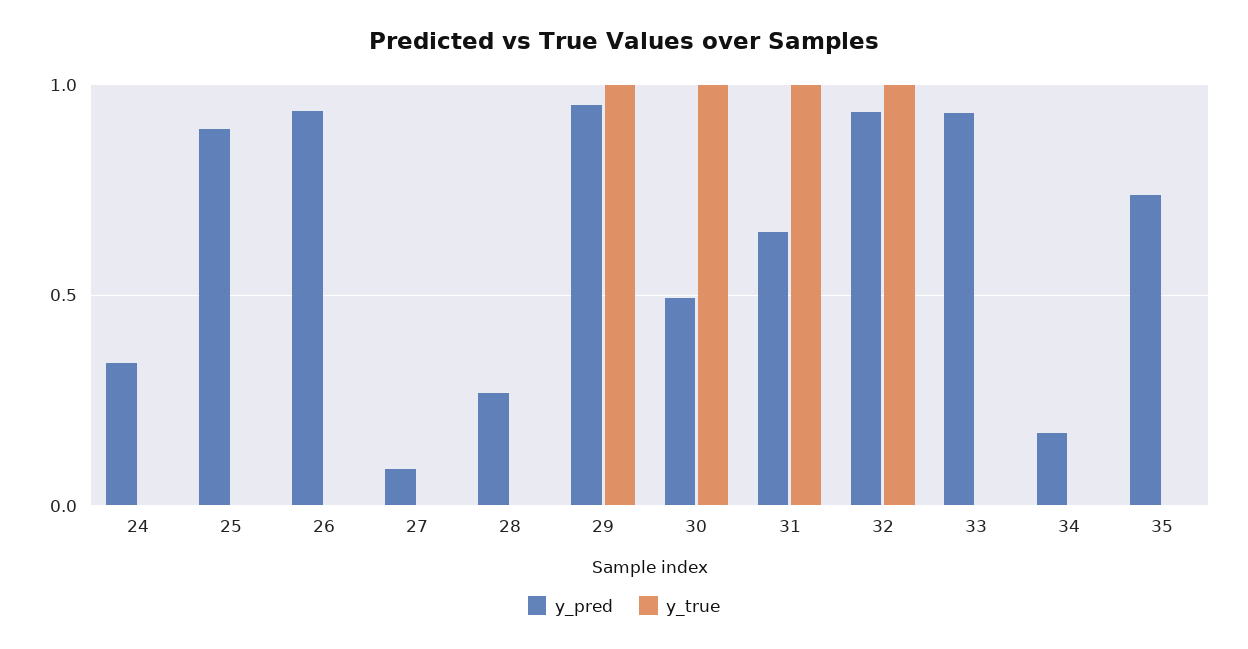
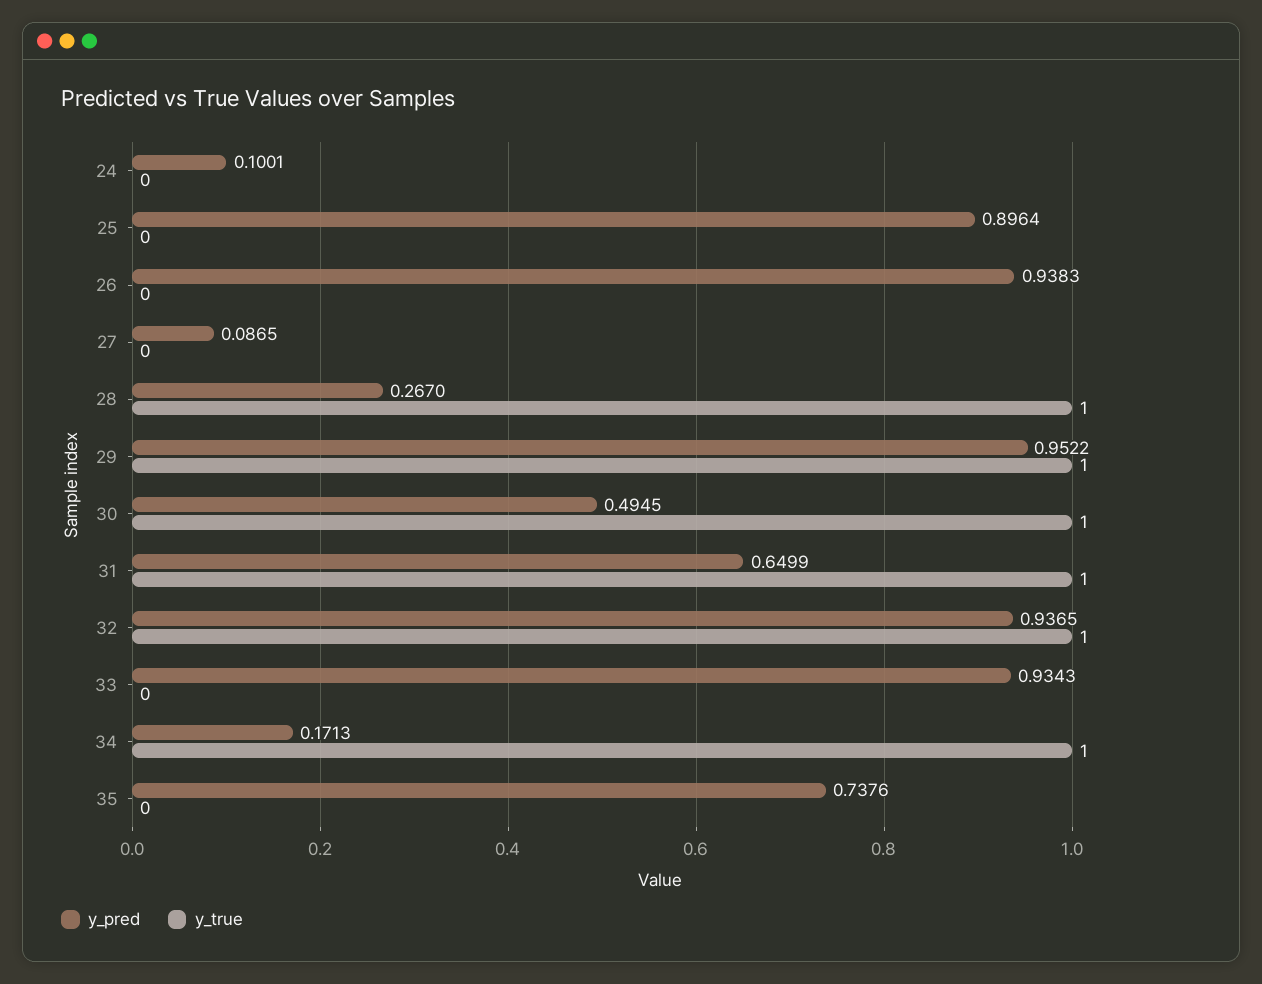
  {
    "y_pred": {
-     "24": 0.35,
+     "24": 0.1001,
      "25": 0.8964,
      "26": 0.9383,
      "27": 0.0865,
      "28": 0.267,
      "29": 0.9522,
      "30": 0.4945,
      "31": 0.6499,
      "32": 0.9365,
      "33": 0.9343,
      "34": 0.1713,
      "35": 0.7376
    },
    "y_true": {
      "24": 0,
      "25": 0,
      "26": 0,
      "27": 0,
-     "28": 0,
+     "28": 1,
      "29": 1,
      "30": 1,
      "31": 1,
      "32": 1,
      "33": 0,
-     "34": 0,
+     "34": 1,
      "35": 0
    }
  }

